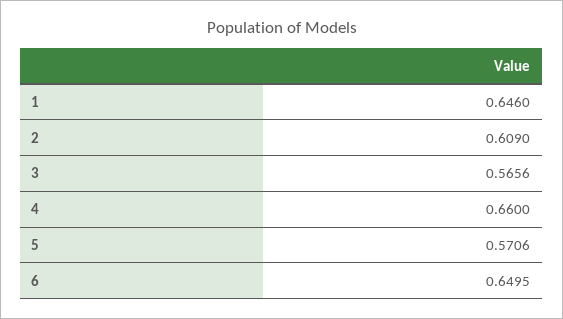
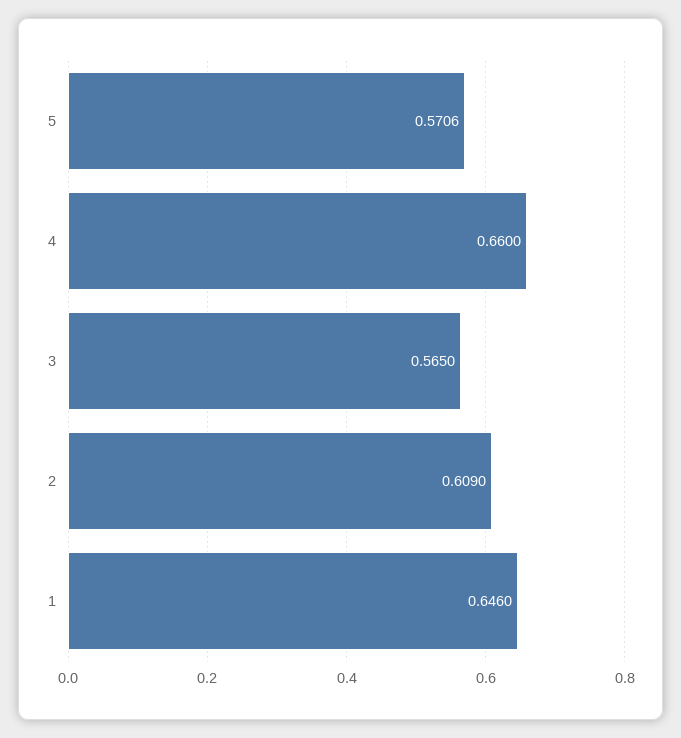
  {
    "1": 0.646,
    "2": 0.609,
-   "3": 0.5656,
+   "3": 0.565,
    "4": 0.66,
-   "5": 0.5706,
+   "5": 0.5706
-   "6": 0.6495
  }

